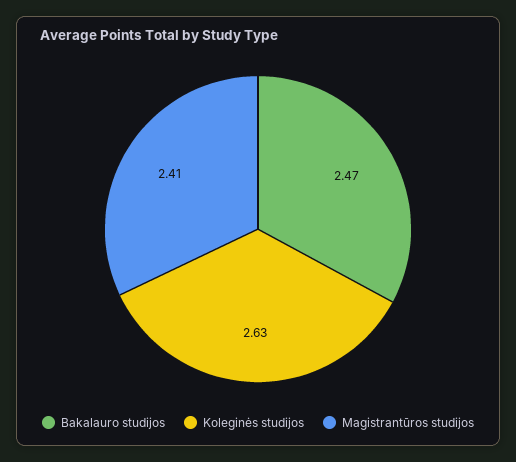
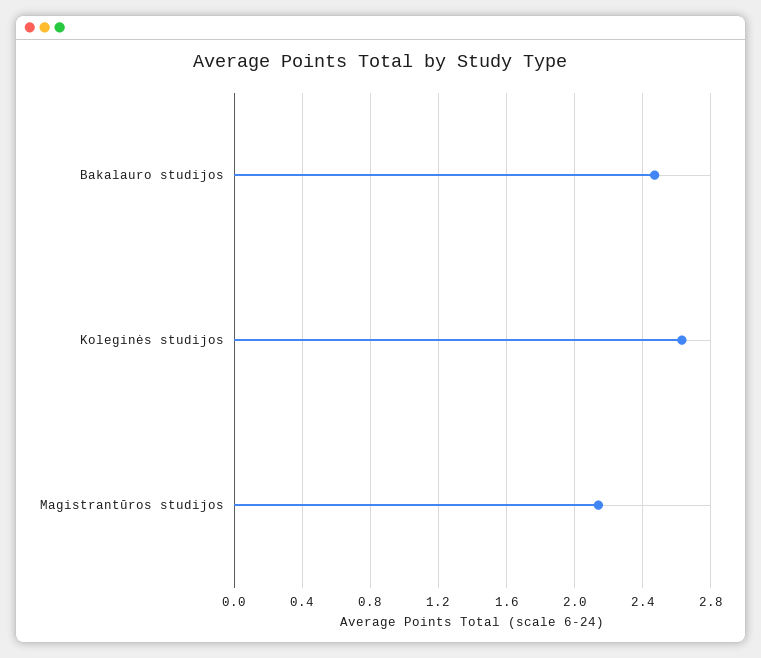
  {
    "Bakalauro studijos": 2.47,
    "Koleginės studijos": 2.63,
-   "Magistrantūros studijos": 2.41
+   "Magistrantūros studijos": 2.15
  }

